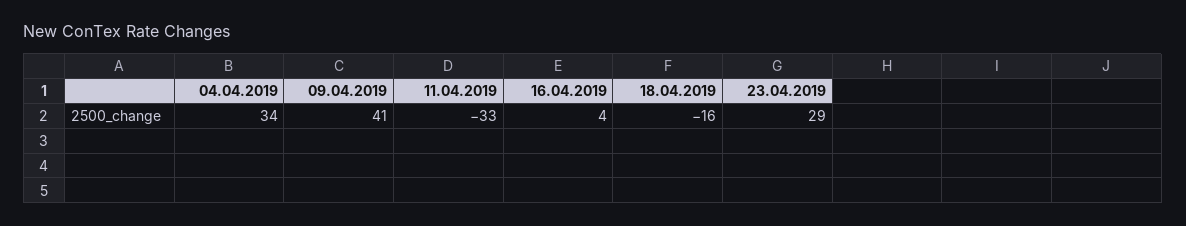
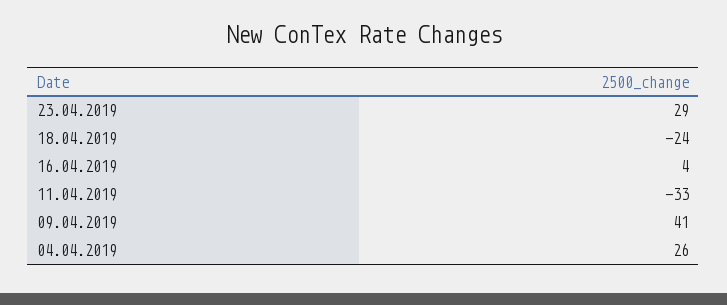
  {
-   "04.04.2019": 34,
+   "04.04.2019": 26,
    "09.04.2019": 41,
    "11.04.2019": -33,
    "16.04.2019": 4,
-   "18.04.2019": -16,
+   "18.04.2019": -24,
    "23.04.2019": 29
  }

